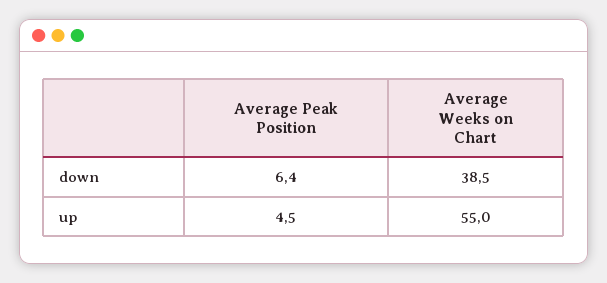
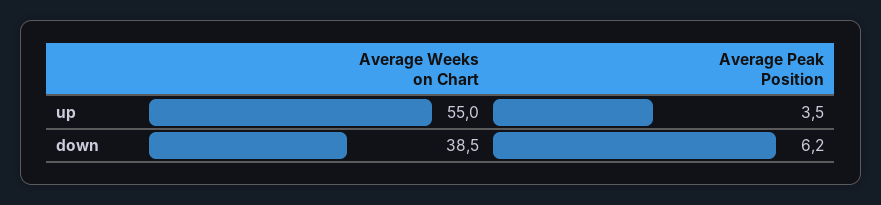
  {
    "Average Peak Position": {
-     "down": 6.4,
+     "down": 6.2,
-     "up": 4.5
+     "up": 3.5
    },
    "Average Weeks on Chart": {
      "down": 38.5,
      "up": 55
    }
  }

